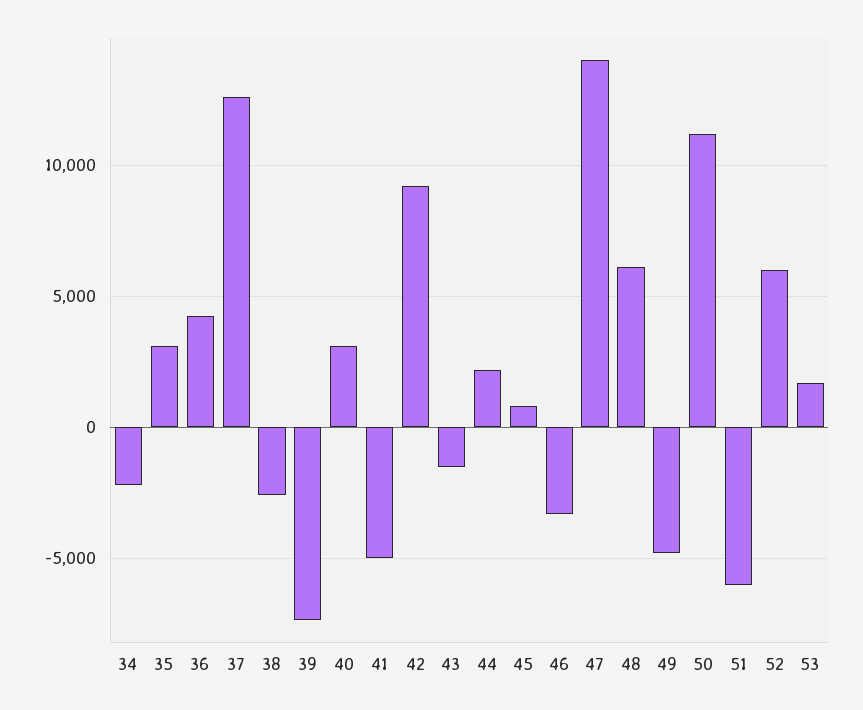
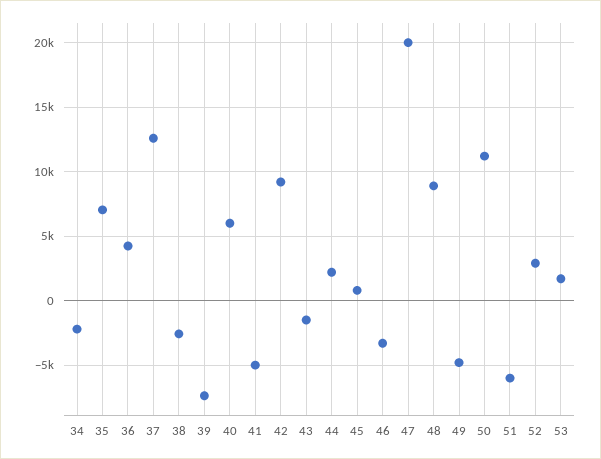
  {
    "34": -2000,
-   "35": 3000,
+   "35": 7000,
    "36": 4000,
    "37": 12500,
    "38": -2500,
    "39": -7500,
-   "40": 3000,
+   "40": 6000,
    "41": -5000,
    "42": 9000,
    "43": -1500,
    "44": 2000,
    "45": 1000,
    "46": -3500,
-   "47": 14000,
+   "47": 20000,
-   "48": 6000,
+   "48": 9000,
    "49": -5000,
    "50": 11000,
    "51": -6000,
-   "52": 6000,
+   "52": 3000,
    "53": 1500
  }

